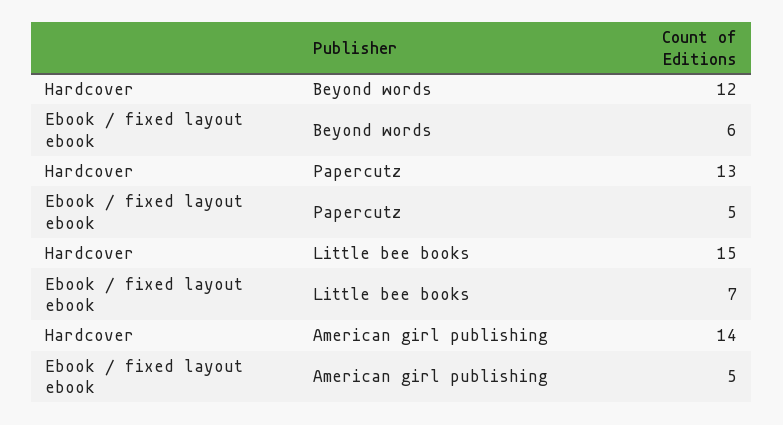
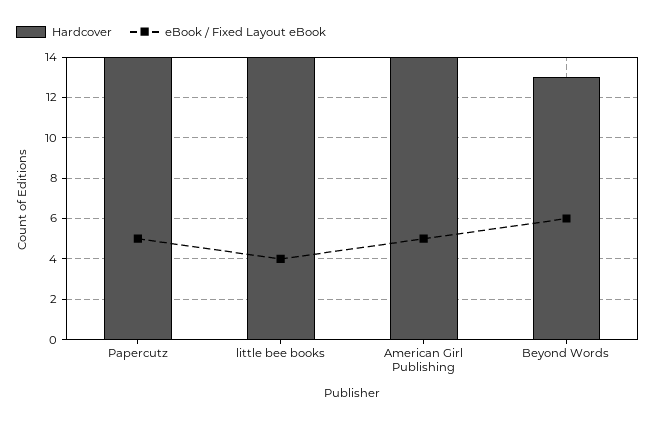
  {
    "Hardcover": {
-     "Beyond words": 12,
+     "Beyond words": 13,
-     "Papercutz": 13,
+     "Papercutz": 14,
-     "Little bee books": 15,
+     "Little bee books": 14,
      "American girl publishing": 14
    },
    "Ebook / fixed layout ebook": {
      "Beyond words": 6,
      "Papercutz": 5,
-     "Little bee books": 7,
+     "Little bee books": 4,
      "American girl publishing": 5
    }
  }

